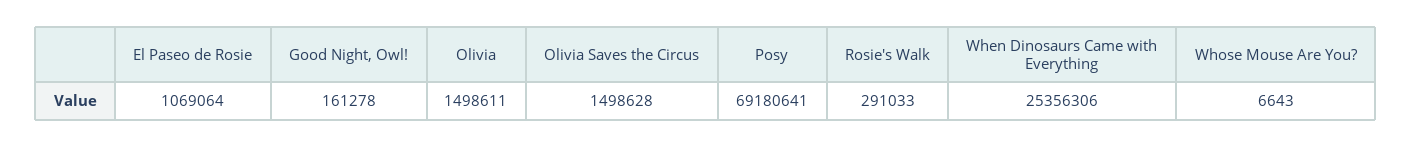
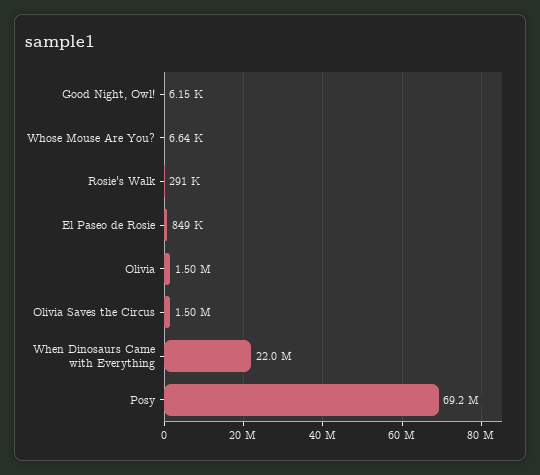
  {
-   "El Paseo de Rosie": 1069064,
+   "El Paseo de Rosie": 849000,
-   "Good Night, Owl!": 161278,
+   "Good Night, Owl!": 6150,
    "Olivia": 1498611,
    "Olivia Saves the Circus": 1498628,
    "Posy": 69180641,
    "Rosie's Walk": 291033,
-   "When Dinosaurs Came with Everything": 25356306,
+   "When Dinosaurs Came with Everything": 22000000,
    "Whose Mouse Are You?": 6643
  }

